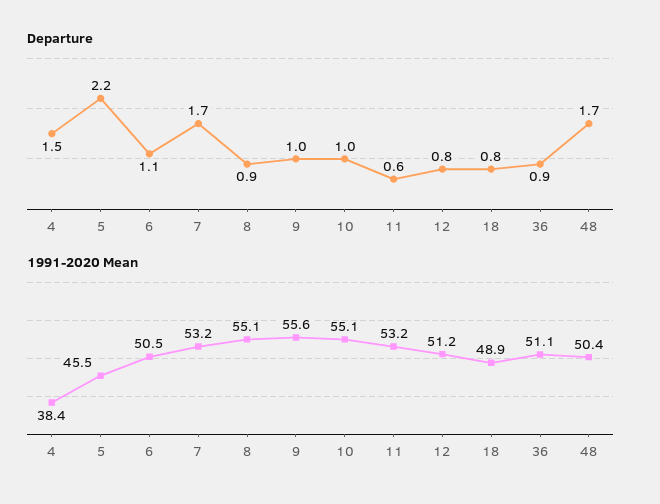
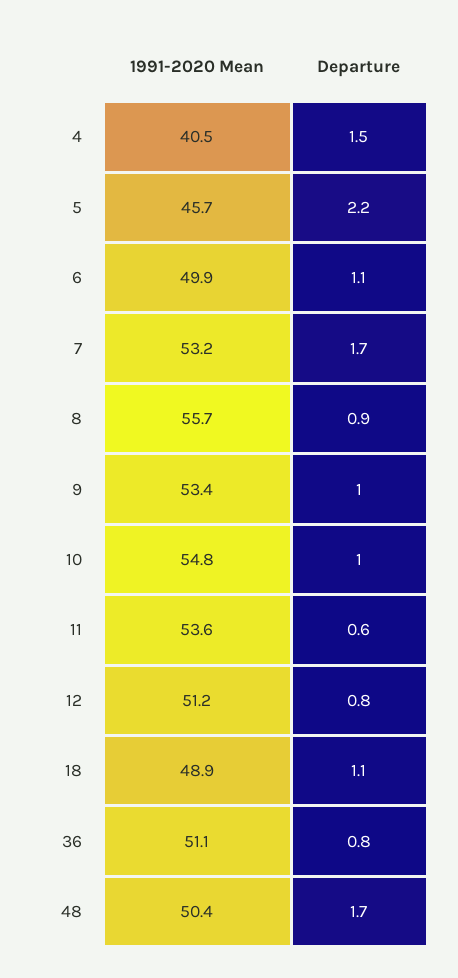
  {
    "Departure": {
      "4": 1.5,
      "5": 2.2,
      "6": 1.1,
      "7": 1.7,
      "8": 0.9,
      "9": 1,
      "10": 1,
      "11": 0.6,
      "12": 0.8,
-     "18": 0.8,
+     "18": 1.1,
-     "36": 0.9,
+     "36": 0.8,
      "48": 1.7
    },
    "1991-2020 Mean": {
-     "4": 38.4,
+     "4": 40.5,
-     "5": 45.5,
+     "5": 45.7,
-     "6": 50.5,
+     "6": 49.9,
      "7": 53.2,
-     "8": 55.1,
+     "8": 55.7,
-     "9": 55.6,
+     "9": 53.4,
-     "10": 55.1,
+     "10": 54.8,
-     "11": 53.2,
+     "11": 53.6,
      "12": 51.2,
      "18": 48.9,
      "36": 51.1,
      "48": 50.4
    }
  }

